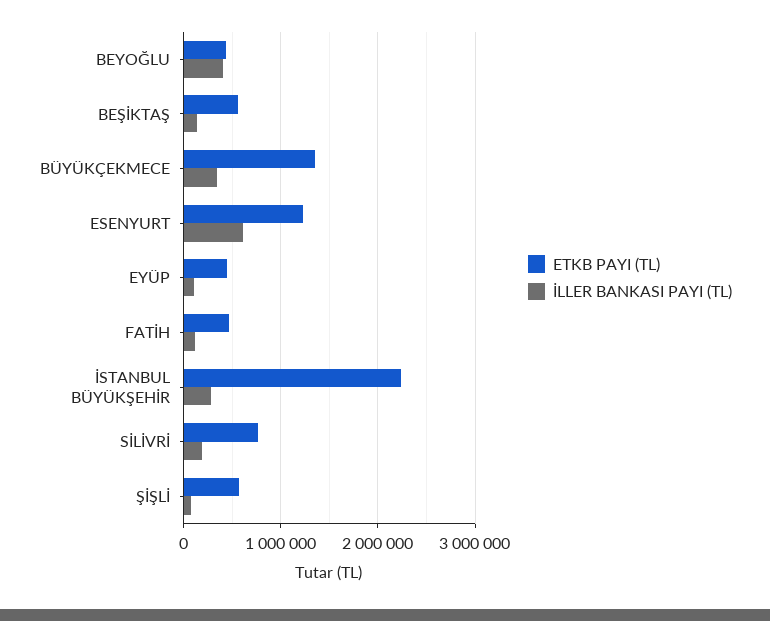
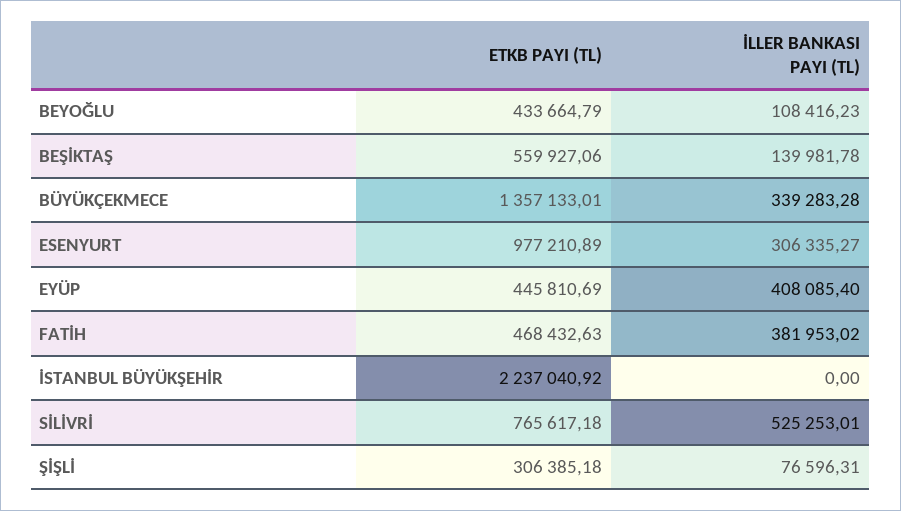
  {
    "ETKB PAYI (TL)": {
      "BEYOĞLU": 433664.79,
      "BEŞİKTAŞ": 559927.06,
      "BÜYÜKÇEKMECE": 1357133.01,
-     "ESENYURT": 1200000,
+     "ESENYURT": 977210.89,
      "EYÜP": 445810.69,
      "FATİH": 468432.63,
      "İSTANBUL BÜYÜKŞEHİR": 2237040.92,
      "SİLİVRİ": 765617.18,
-     "ŞİŞLİ": 600000
+     "ŞİŞLİ": 306385.18
    },
    "İLLER BANKASI PAYI (TL)": {
-     "BEYOĞLU": 400000,
+     "BEYOĞLU": 108416.23,
      "BEŞİKTAŞ": 139981.78,
      "BÜYÜKÇEKMECE": 339283.28,
-     "ESENYURT": 600000,
+     "ESENYURT": 306335.27,
-     "EYÜP": 100000,
+     "EYÜP": 408085.4,
-     "FATİH": 100000,
+     "FATİH": 381953.02,
-     "İSTANBUL BÜYÜKŞEHİR": 300000,
+     "İSTANBUL BÜYÜKŞEHİR": 0,
-     "SİLİVRİ": 200000,
+     "SİLİVRİ": 525253.01,
      "ŞİŞLİ": 76596.31
    }
  }

